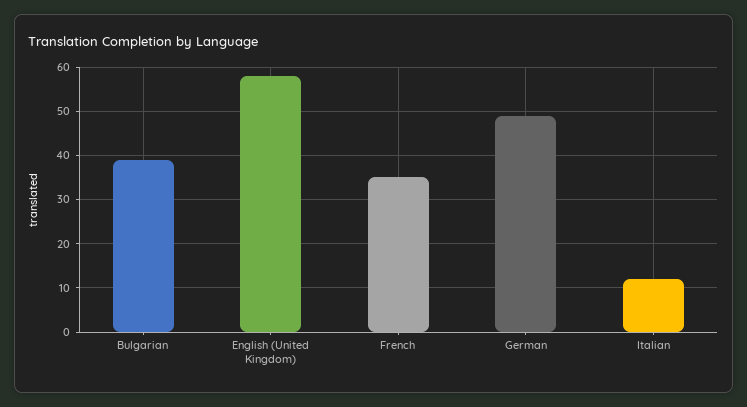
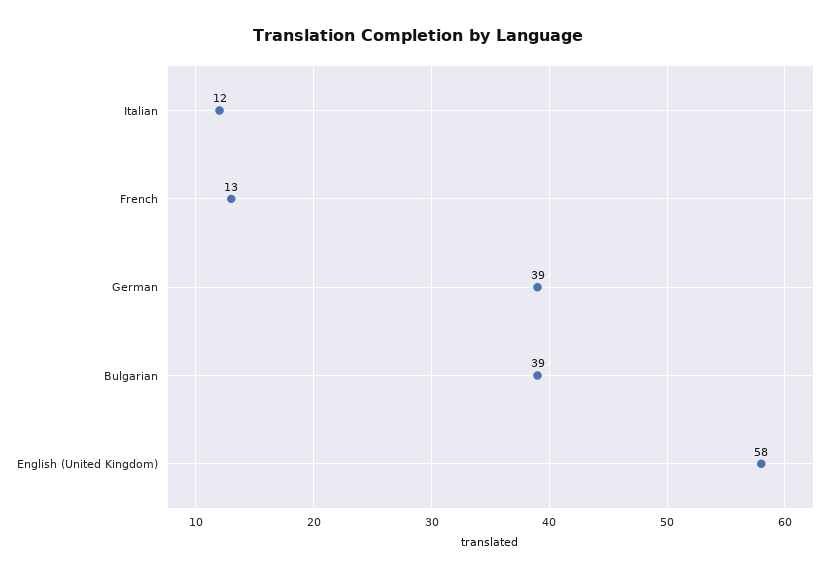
  {
    "Bulgarian": 39,
    "English (United Kingdom)": 58,
-   "French": 35,
+   "French": 13,
-   "German": 50,
+   "German": 39,
    "Italian": 12
  }

